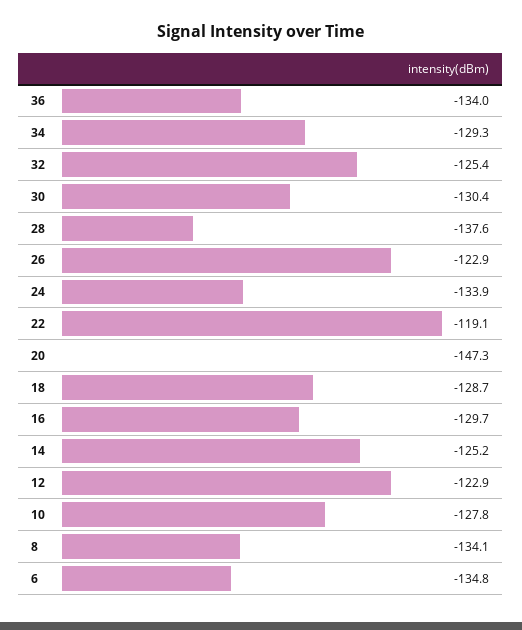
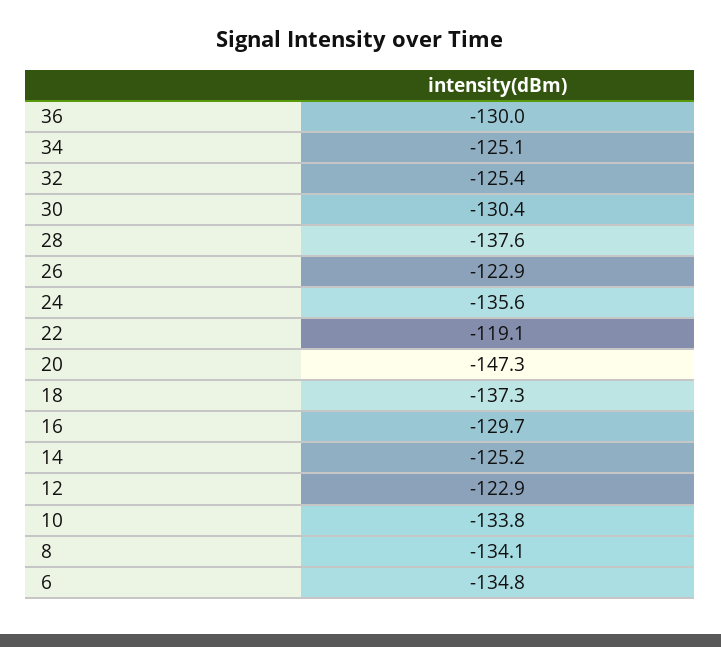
  {
-   "36": -134,
+   "36": -130,
-   "34": -129.3,
+   "34": -125.1,
    "32": -125.4,
    "30": -130.4,
    "28": -137.6,
    "26": -122.9,
-   "24": -133.9,
+   "24": -135.6,
    "22": -119.1,
    "20": -147.3,
-   "18": -128.7,
+   "18": -137.3,
    "16": -129.7,
    "14": -125.2,
    "12": -122.9,
-   "10": -127.8,
+   "10": -133.8,
    "8": -134.1,
    "6": -134.8
  }

